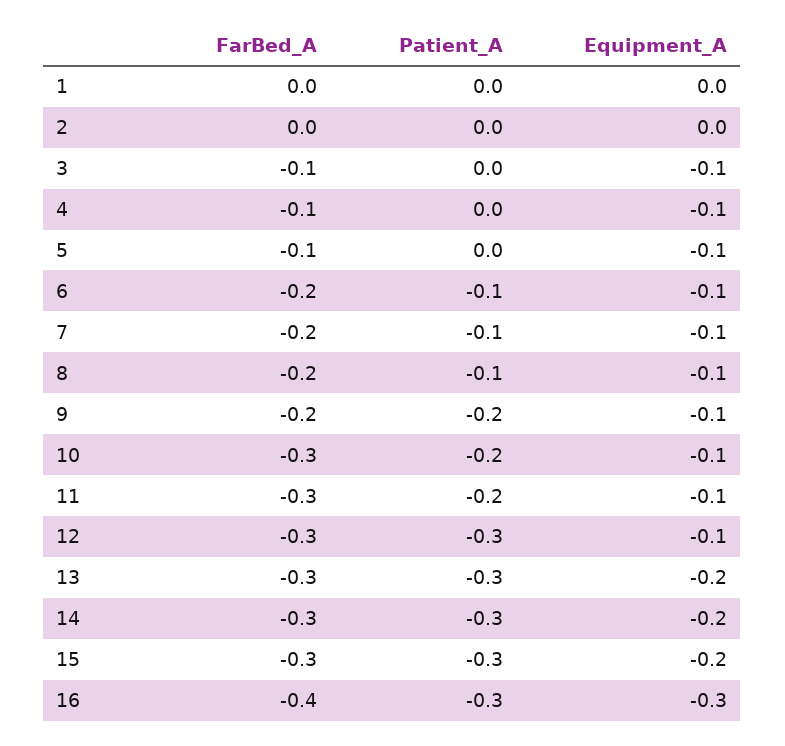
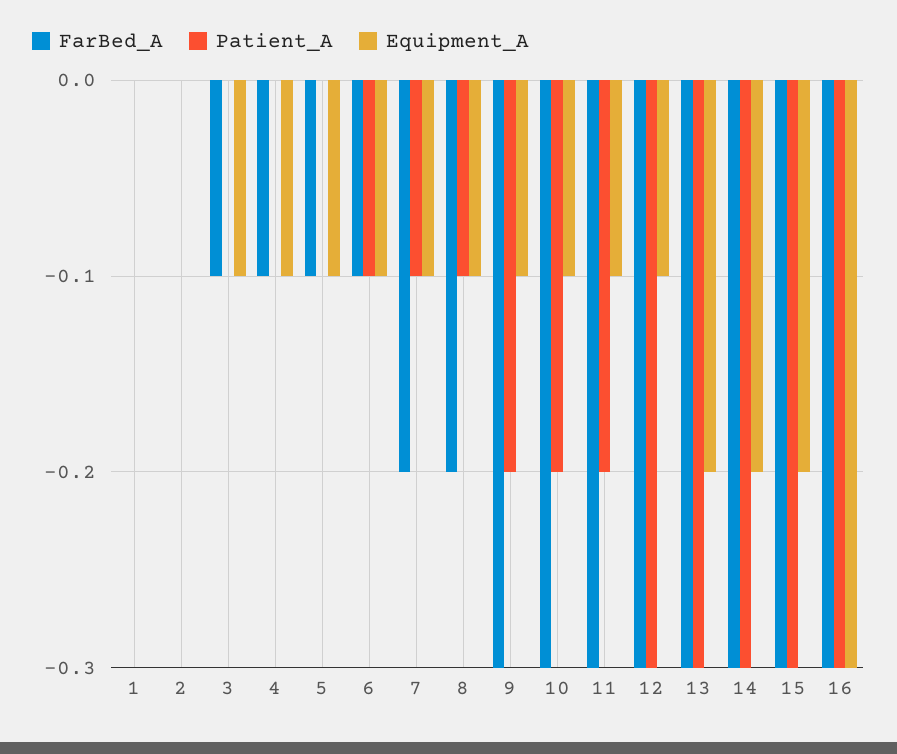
  {
    "FarBed_A": {
      "1": 0,
      "2": 0,
      "3": -0.1,
      "4": -0.1,
      "5": -0.1,
-     "6": -0.2,
+     "6": -0.1,
      "7": -0.2,
      "8": -0.2,
-     "9": -0.2,
+     "9": -0.3,
      "10": -0.3,
      "11": -0.3,
      "12": -0.3,
      "13": -0.3,
      "14": -0.3,
      "15": -0.3,
-     "16": -0.4
+     "16": -0.3
    },
    "Patient_A": {
      "1": 0,
      "2": 0,
      "3": 0,
      "4": 0,
      "5": 0,
      "6": -0.1,
      "7": -0.1,
      "8": -0.1,
      "9": -0.2,
      "10": -0.2,
      "11": -0.2,
      "12": -0.3,
      "13": -0.3,
      "14": -0.3,
      "15": -0.3,
      "16": -0.3
    },
    "Equipment_A": {
      "1": 0,
      "2": 0,
      "3": -0.1,
      "4": -0.1,
      "5": -0.1,
      "6": -0.1,
      "7": -0.1,
      "8": -0.1,
      "9": -0.1,
      "10": -0.1,
      "11": -0.1,
      "12": -0.1,
      "13": -0.2,
      "14": -0.2,
      "15": -0.2,
      "16": -0.3
    }
  }

